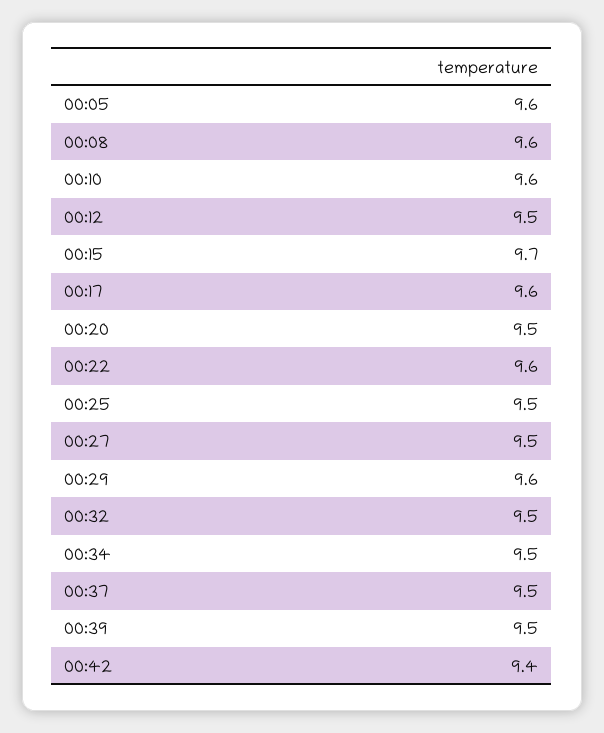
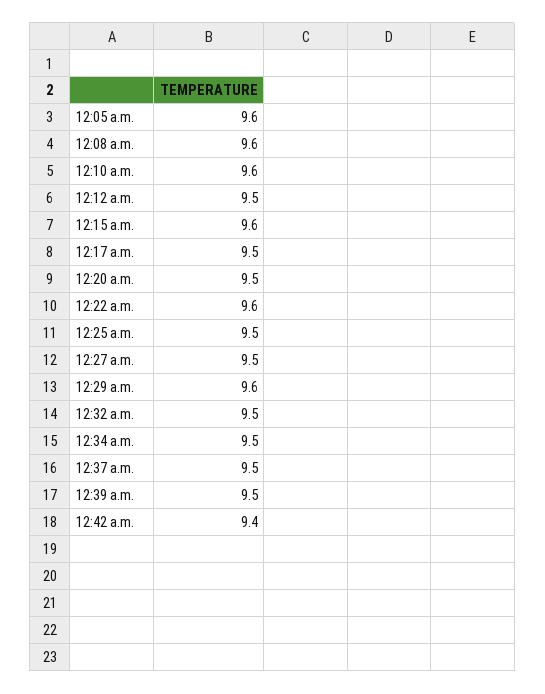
  {
    "00:05": 9.6,
    "00:08": 9.6,
    "00:10": 9.6,
    "00:12": 9.5,
-   "00:15": 9.7,
+   "00:15": 9.6,
-   "00:17": 9.6,
+   "00:17": 9.5,
    "00:20": 9.5,
    "00:22": 9.6,
    "00:25": 9.5,
    "00:27": 9.5,
    "00:29": 9.6,
    "00:32": 9.5,
    "00:34": 9.5,
    "00:37": 9.5,
    "00:39": 9.5,
    "00:42": 9.4
  }

